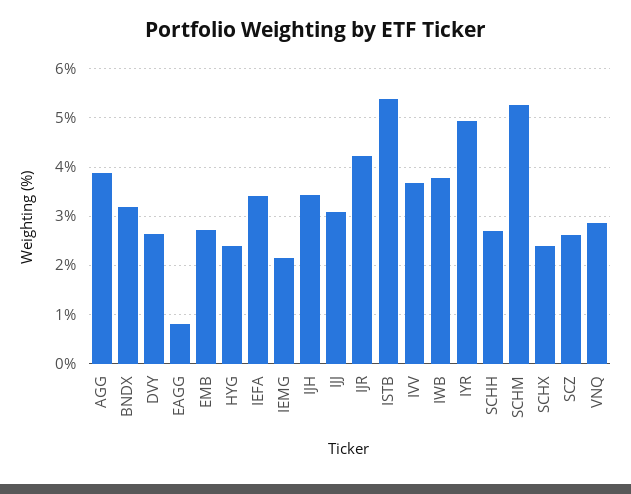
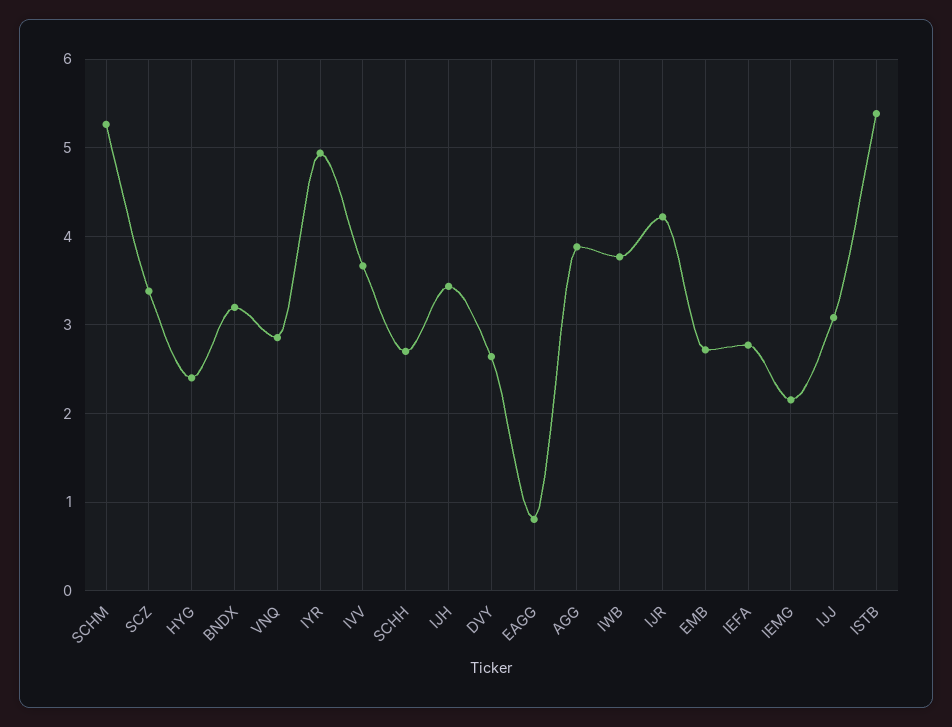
  {
    "AGG": 3.9,
    "BNDX": 3.2,
    "DVY": 2.6,
    "EAGG": 0.8,
    "EMB": 2.7,
    "HYG": 2.4,
-   "IEFA": 3.4,
+   "IEFA": 2.8,
    "IEMG": 2.2,
    "IJH": 3.4,
    "IJJ": 3.1,
    "IJR": 4.2,
    "ISTB": 5.4,
    "IVV": 3.7,
    "IWB": 3.8,
    "IYR": 4.9,
    "SCHH": 2.7,
    "SCHM": 5.3,
-   "SCHX": 2.4,
-   "SCZ": 2.6,
+   "SCZ": 3.4,
    "VNQ": 2.9
  }

